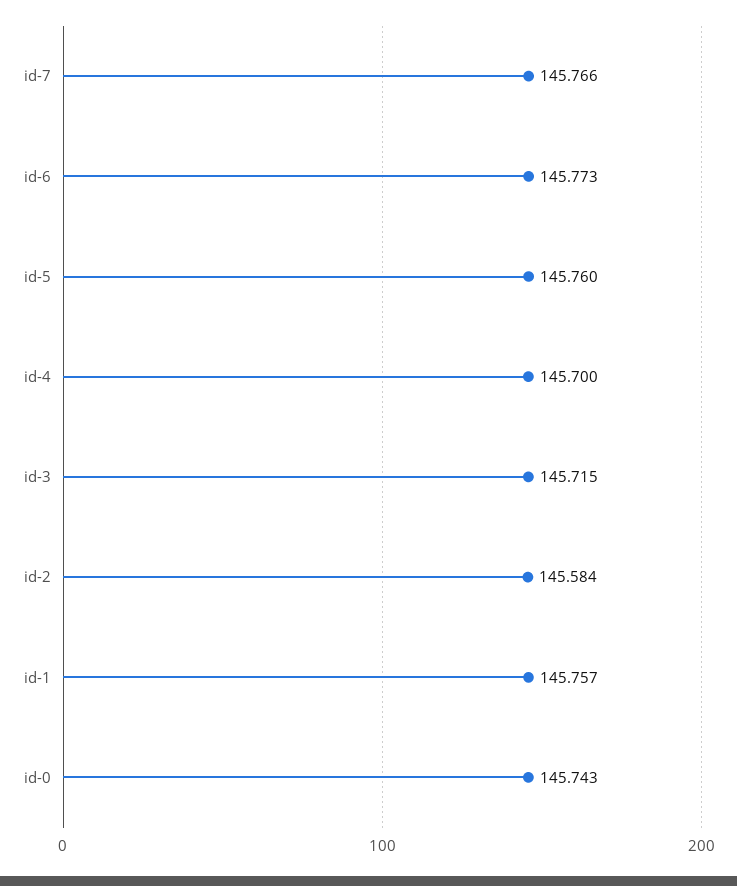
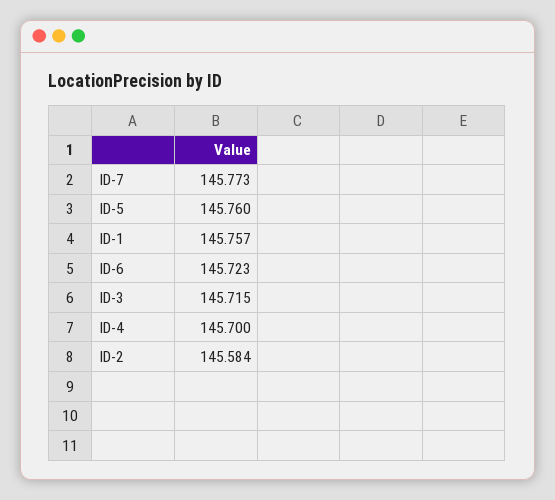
  {
-   "id-7": 145.766,
+   "id-7": 145.773,
-   "id-6": 145.773,
+   "id-6": 145.723,
    "id-5": 145.76,
    "id-4": 145.7,
    "id-3": 145.715,
    "id-2": 145.584,
-   "id-1": 145.757,
+   "id-1": 145.757
-   "id-0": 145.743
  }

